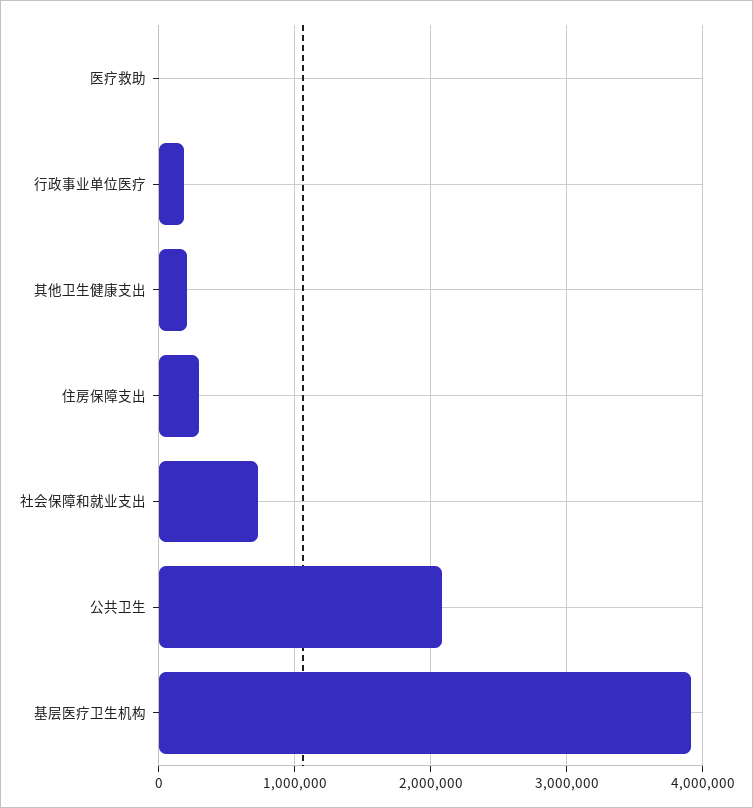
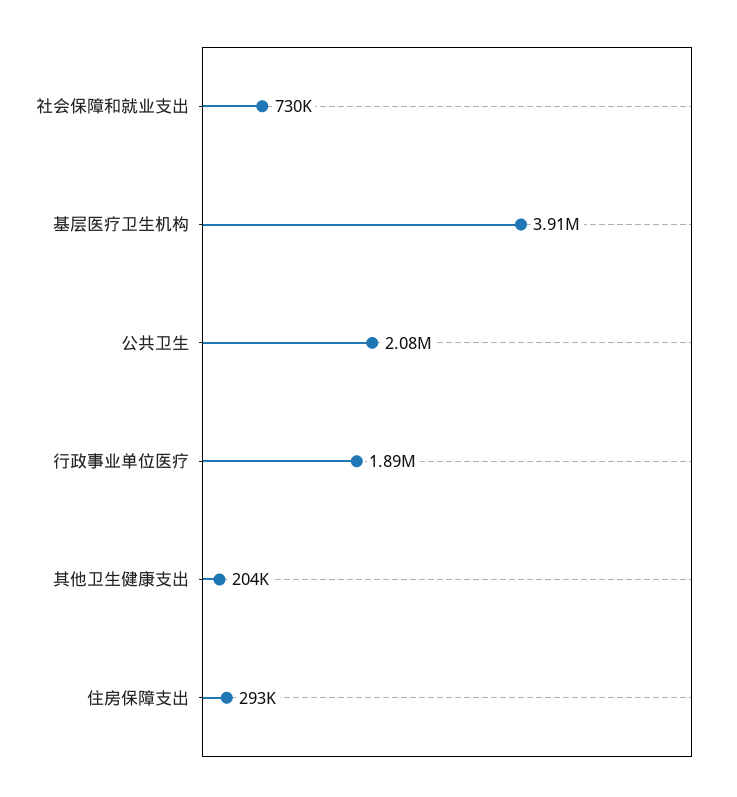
  {
-   "医疗救助": 0,
-   "行政事业单位医疗": 200000,
+   "行政事业单位医疗": 1890000,
    "其他卫生健康支出": 204000,
    "住房保障支出": 293000,
    "社会保障和就业支出": 730000,
    "公共卫生": 2080000,
    "基层医疗卫生机构": 3910000
  }

